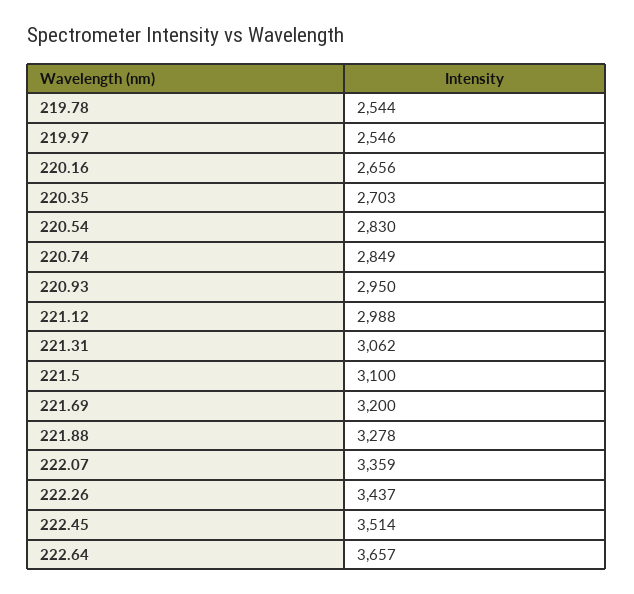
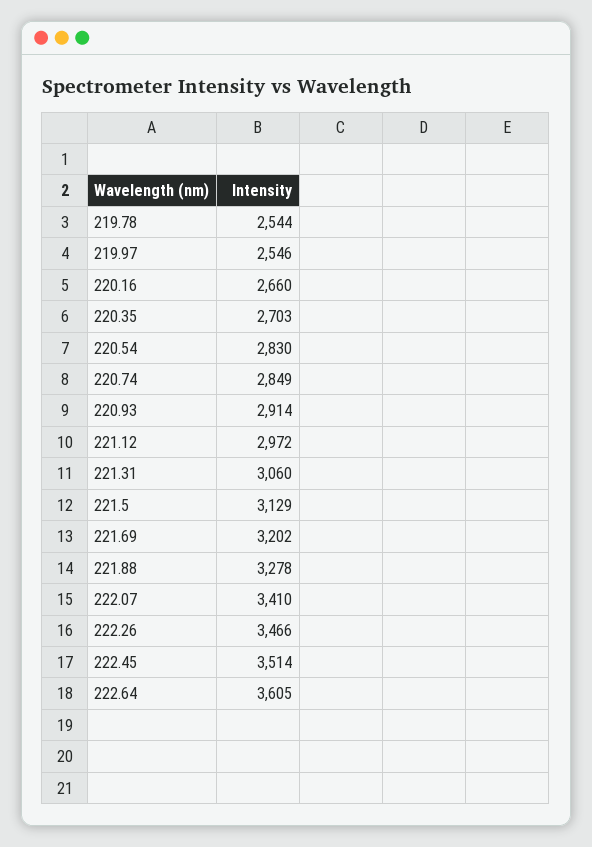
  {
    "219.78": 2544,
    "219.97": 2546,
-   "220.16": 2656,
+   "220.16": 2660,
    "220.35": 2703,
    "220.54": 2830,
    "220.74": 2849,
-   "220.93": 2950,
+   "220.93": 2914,
-   "221.12": 2988,
+   "221.12": 2972,
-   "221.31": 3062,
+   "221.31": 3060,
-   "221.5": 3100,
+   "221.5": 3129,
-   "221.69": 3200,
+   "221.69": 3202,
    "221.88": 3278,
-   "222.07": 3359,
+   "222.07": 3410,
-   "222.26": 3437,
+   "222.26": 3466,
    "222.45": 3514,
-   "222.64": 3657
+   "222.64": 3605
  }

